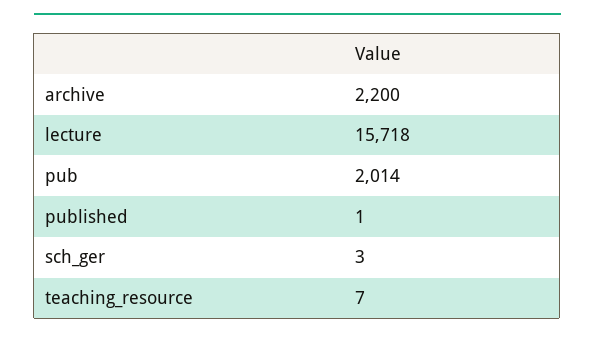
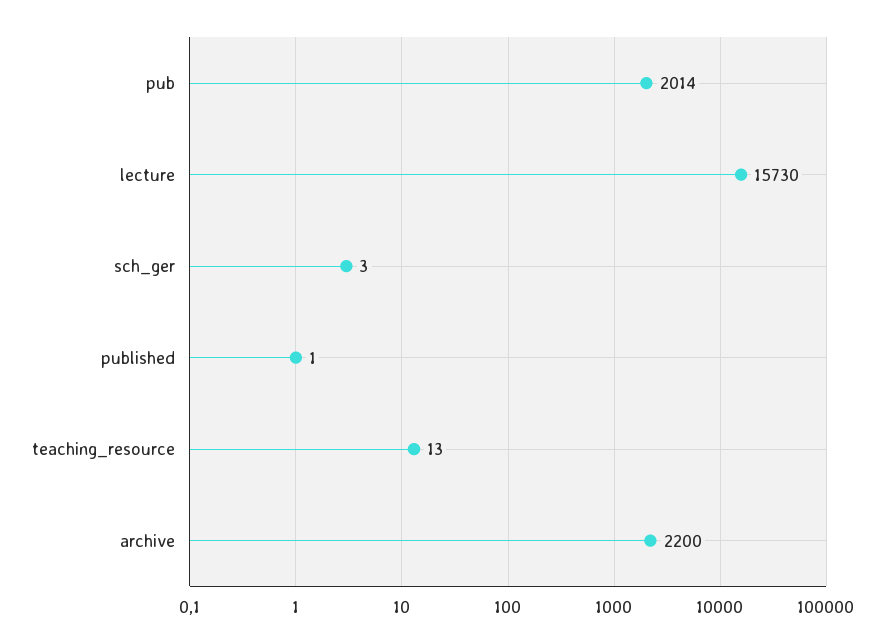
  {
    "archive": 2200,
-   "lecture": 15718,
+   "lecture": 15730,
    "pub": 2014,
    "published": 1,
    "sch_ger": 3,
-   "teaching_resource": 7
+   "teaching_resource": 13
  }

